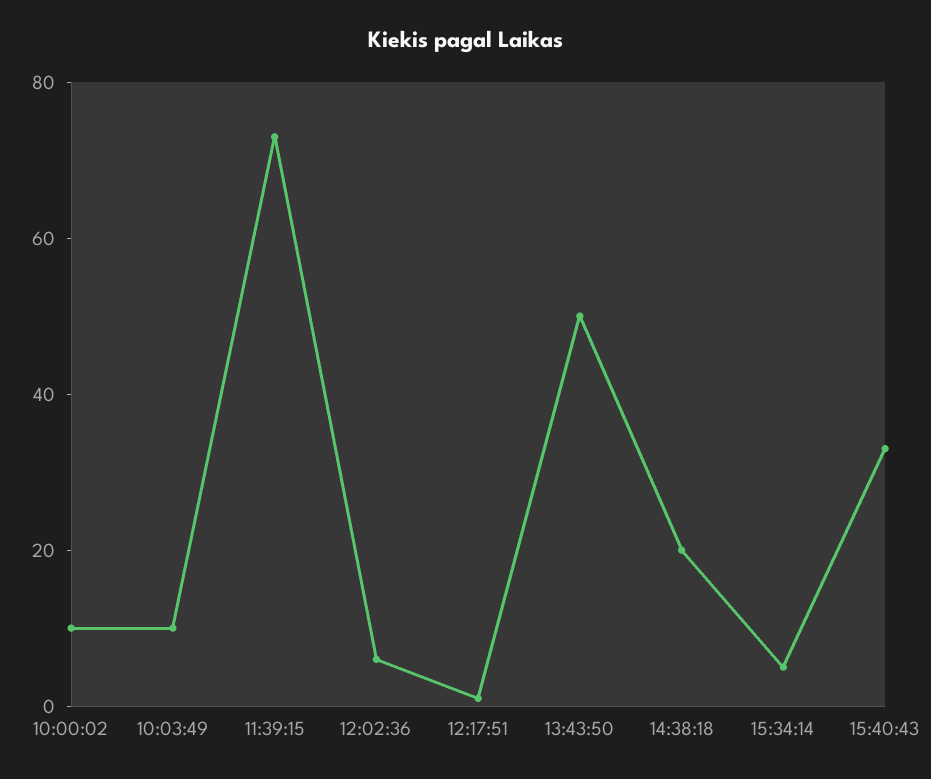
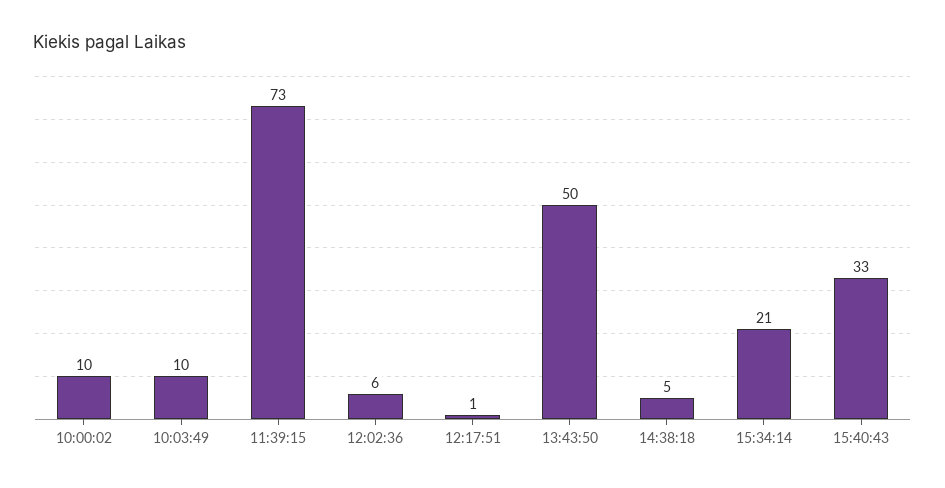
  {
    "10:00:02": 10,
    "10:03:49": 10,
    "11:39:15": 73,
    "12:02:36": 6,
    "12:17:51": 1,
    "13:43:50": 50,
-   "14:38:18": 20,
+   "14:38:18": 5,
-   "15:34:14": 5,
+   "15:34:14": 21,
    "15:40:43": 33
  }

